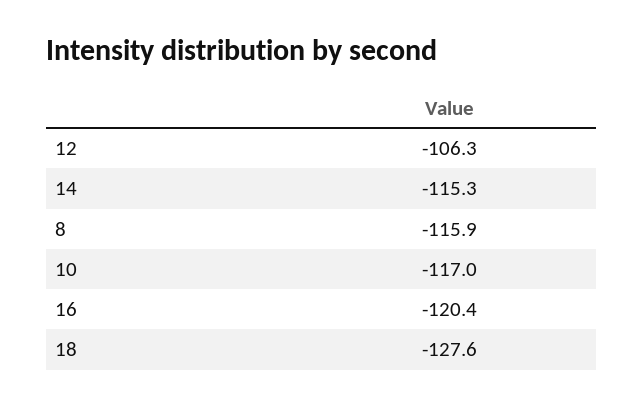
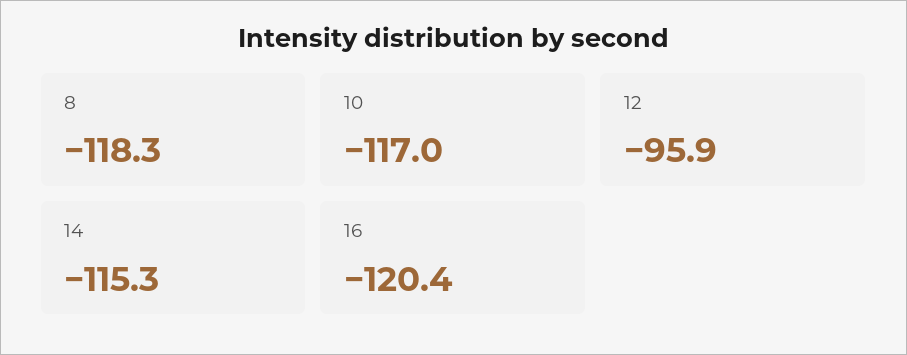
  {
-   "12": -106.3,
+   "12": -95.9,
    "14": -115.3,
-   "8": -115.9,
+   "8": -118.3,
    "10": -117,
-   "16": -120.4,
+   "16": -120.4
-   "18": -127.6
  }

